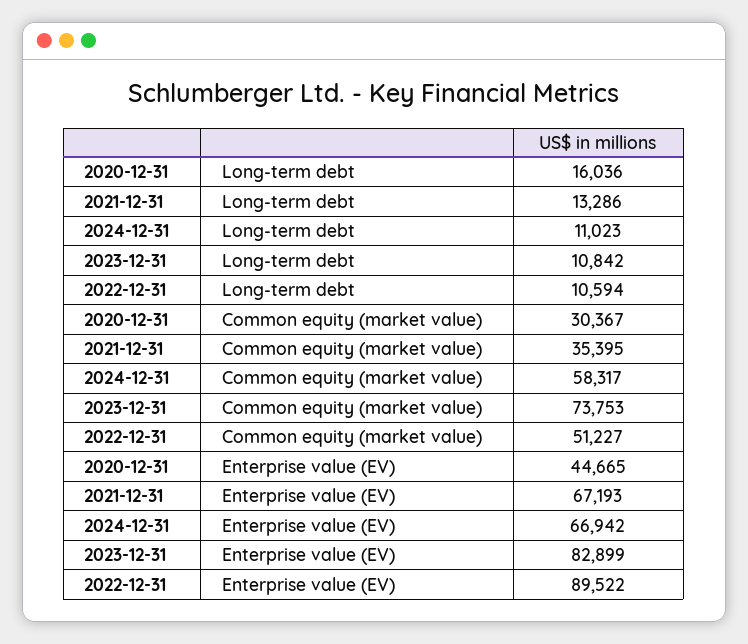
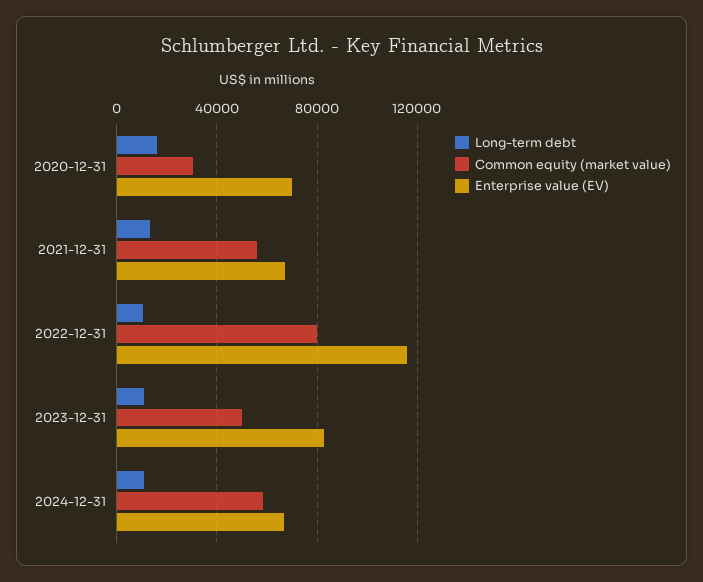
  {
    "Long-term debt": {
      "2020-12-31": 16036,
      "2021-12-31": 13286,
      "2024-12-31": 11023,
      "2023-12-31": 10842,
      "2022-12-31": 10594
    },
    "Common equity (market value)": {
      "2020-12-31": 30367,
-     "2021-12-31": 35395,
+     "2021-12-31": 55000,
      "2024-12-31": 58317,
-     "2023-12-31": 73753,
+     "2023-12-31": 50000,
-     "2022-12-31": 51227
+     "2022-12-31": 80000
    },
    "Enterprise value (EV)": {
-     "2020-12-31": 44665,
+     "2020-12-31": 70000,
      "2021-12-31": 67193,
      "2024-12-31": 66942,
      "2023-12-31": 82899,
-     "2022-12-31": 89522
+     "2022-12-31": 115000
    }
  }

